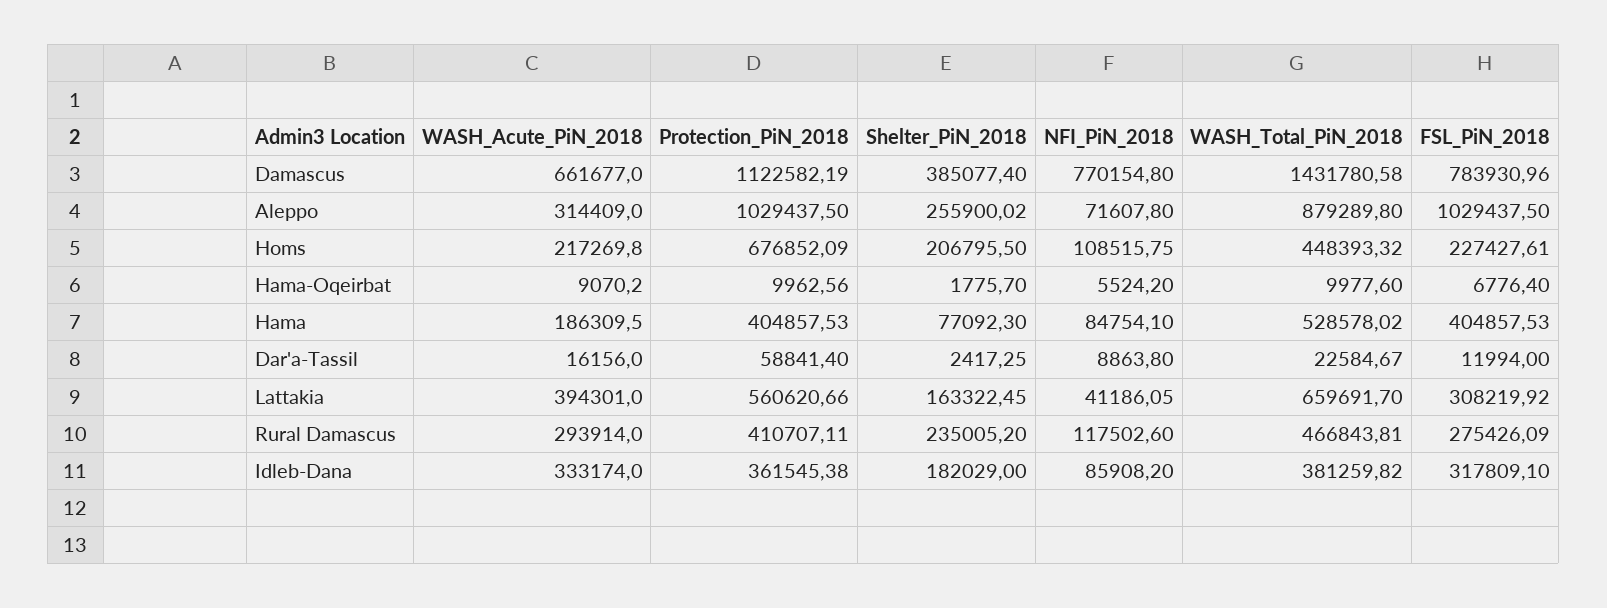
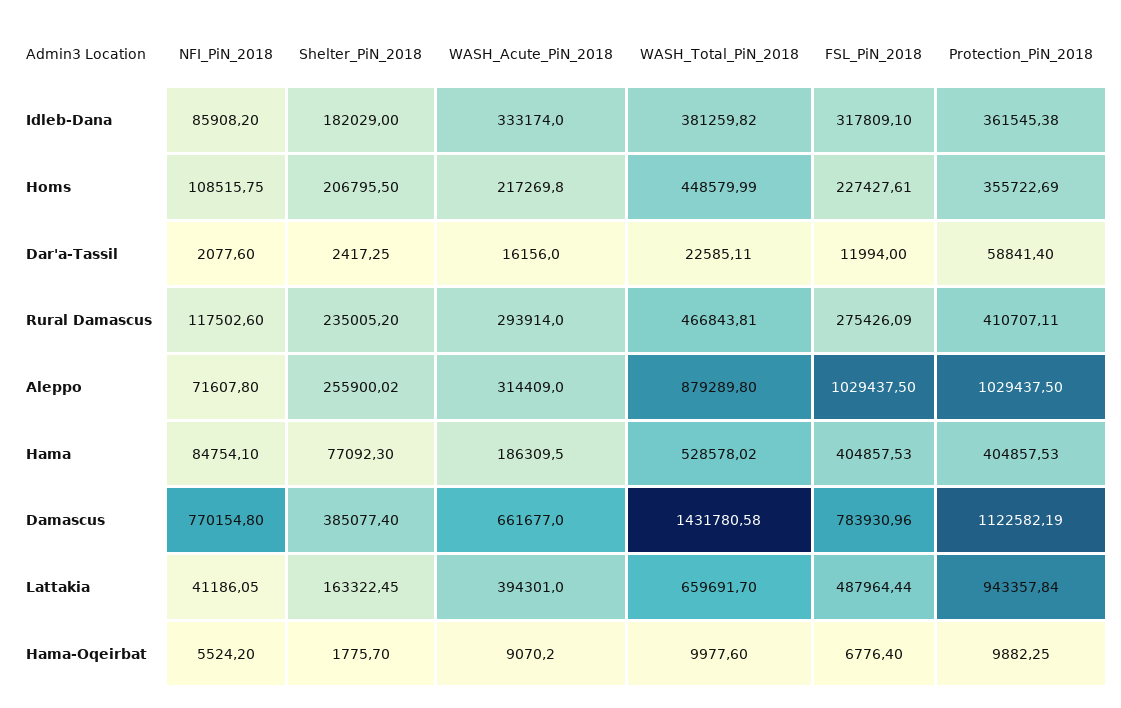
  {
    "WASH_Acute_PiN_2018": {
      "Damascus": 661677,
      "Aleppo": 314409,
      "Homs": 217269.8,
      "Hama-Oqeirbat": 9070.2,
      "Hama": 186309.5,
      "Dar'a-Tassil": 16156,
      "Lattakia": 394301,
      "Rural Damascus": 293914,
      "Idleb-Dana": 333174
    },
    "Protection_PiN_2018": {
      "Damascus": 1122582.19,
      "Aleppo": 1029437.5,
-     "Homs": 676852.09,
+     "Homs": 355722.69,
-     "Hama-Oqeirbat": 9962.56,
+     "Hama-Oqeirbat": 9882.25,
      "Hama": 404857.53,
      "Dar'a-Tassil": 58841.4,
-     "Lattakia": 560620.66,
+     "Lattakia": 943357.84,
      "Rural Damascus": 410707.11,
      "Idleb-Dana": 361545.38
    },
    "Shelter_PiN_2018": {
      "Damascus": 385077.4,
      "Aleppo": 255900.02,
      "Homs": 206795.5,
      "Hama-Oqeirbat": 1775.7,
      "Hama": 77092.3,
      "Dar'a-Tassil": 2417.25,
      "Lattakia": 163322.45,
      "Rural Damascus": 235005.2,
      "Idleb-Dana": 182029
    },
    "NFI_PiN_2018": {
      "Damascus": 770154.8,
      "Aleppo": 71607.8,
      "Homs": 108515.75,
      "Hama-Oqeirbat": 5524.2,
      "Hama": 84754.1,
-     "Dar'a-Tassil": 8863.8,
+     "Dar'a-Tassil": 2077.6,
      "Lattakia": 41186.05,
      "Rural Damascus": 117502.6,
      "Idleb-Dana": 85908.2
    },
    "WASH_Total_PiN_2018": {
      "Damascus": 1431780.58,
      "Aleppo": 879289.8,
-     "Homs": 448393.32,
+     "Homs": 448579.99,
      "Hama-Oqeirbat": 9977.6,
      "Hama": 528578.02,
-     "Dar'a-Tassil": 22584.67,
+     "Dar'a-Tassil": 22585.11,
      "Lattakia": 659691.7,
      "Rural Damascus": 466843.81,
      "Idleb-Dana": 381259.82
    },
    "FSL_PiN_2018": {
      "Damascus": 783930.96,
      "Aleppo": 1029437.5,
      "Homs": 227427.61,
      "Hama-Oqeirbat": 6776.4,
      "Hama": 404857.53,
      "Dar'a-Tassil": 11994,
-     "Lattakia": 308219.92,
+     "Lattakia": 487964.44,
      "Rural Damascus": 275426.09,
      "Idleb-Dana": 317809.1
    }
  }

